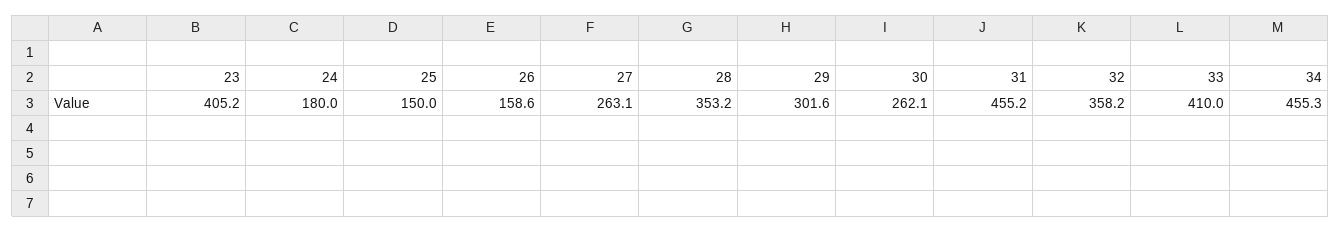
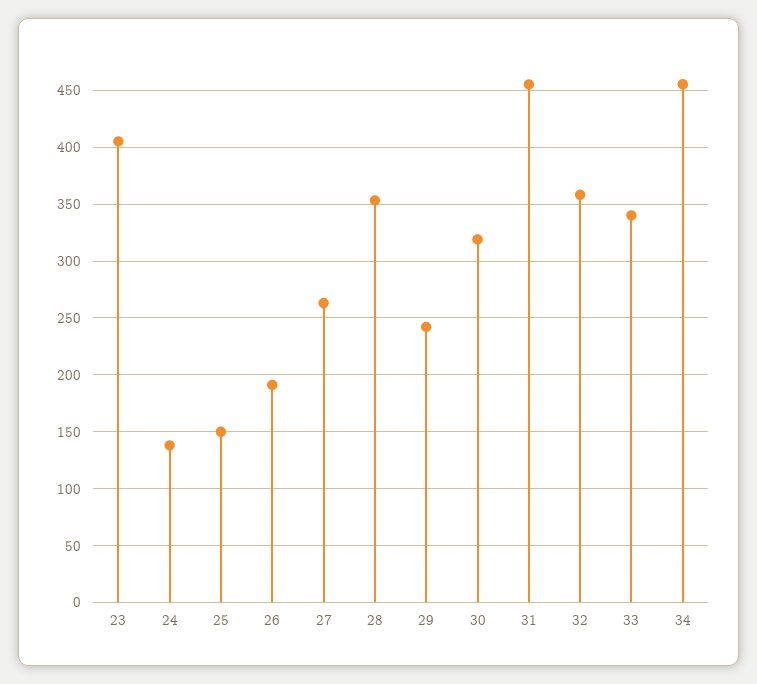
  {
    "23": 405.2,
-   "24": 180,
+   "24": 140,
    "25": 150,
-   "26": 158.6,
+   "26": 190,
    "27": 263.1,
    "28": 353.2,
-   "29": 301.6,
+   "29": 240,
-   "30": 262.1,
+   "30": 320,
    "31": 455.2,
    "32": 358.2,
-   "33": 410,
+   "33": 340,
    "34": 455.3
  }

